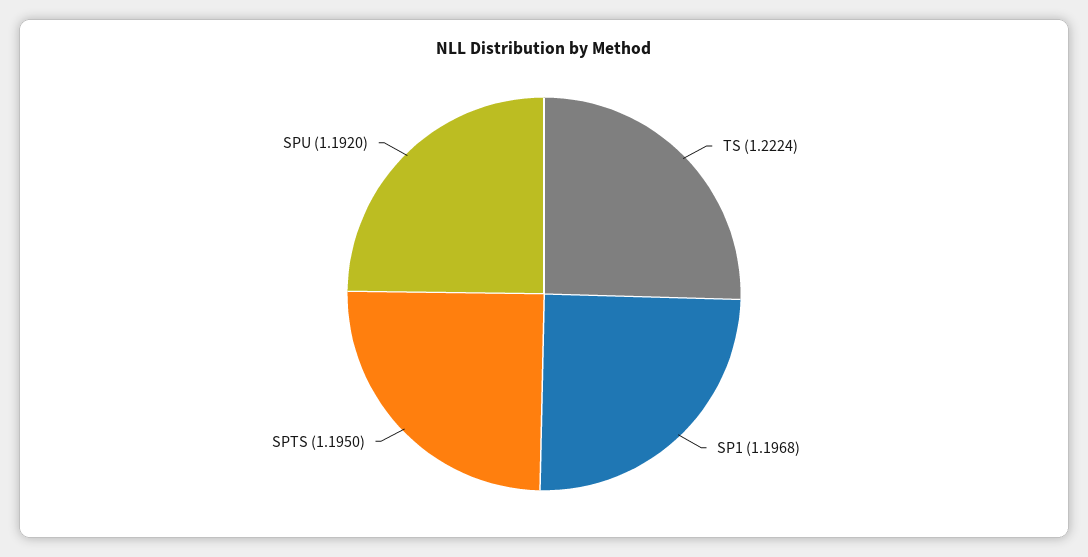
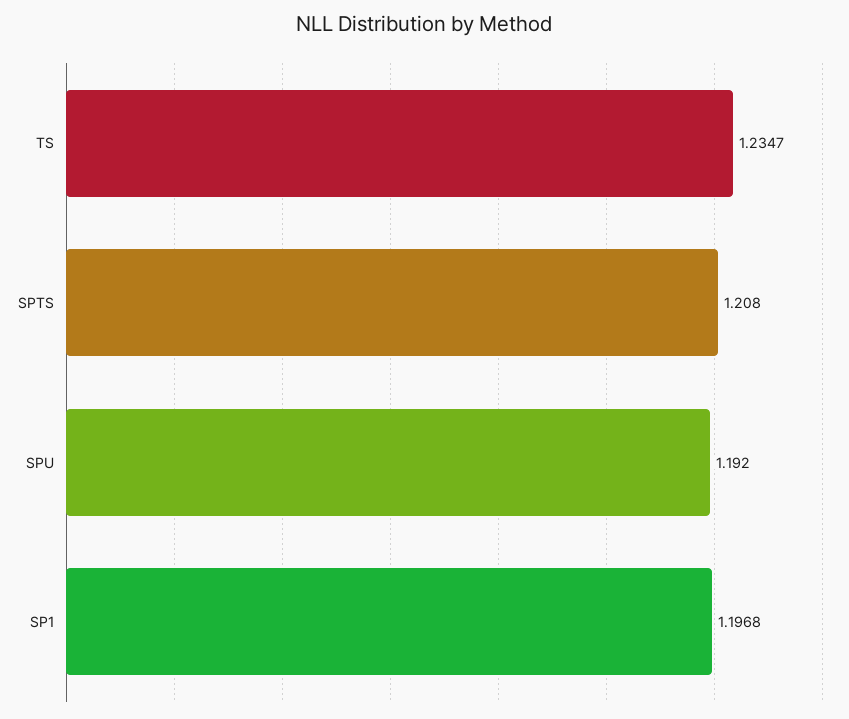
  {
-   "TS": 1.2224,
+   "TS": 1.2347,
    "SP1": 1.1968,
-   "SPTS": 1.195,
+   "SPTS": 1.208,
    "SPU": 1.192
  }

